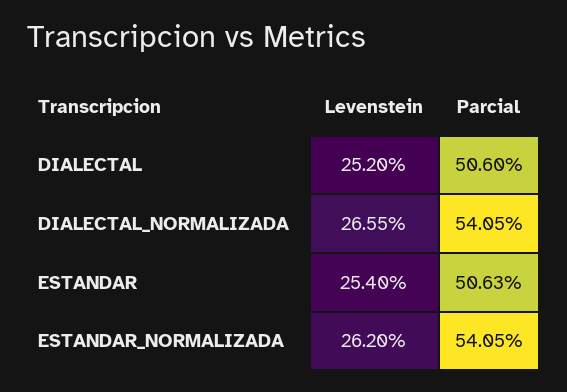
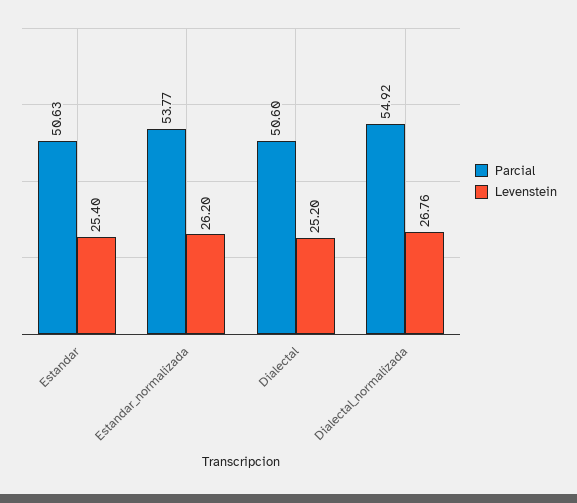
  {
    "Levenstein": {
      "DIALECTAL": 25.2,
-     "DIALECTAL_NORMALIZADA": 26.55,
+     "DIALECTAL_NORMALIZADA": 26.76,
      "ESTANDAR": 25.4,
      "ESTANDAR_NORMALIZADA": 26.2
    },
    "Parcial": {
      "DIALECTAL": 50.6,
-     "DIALECTAL_NORMALIZADA": 54.05,
+     "DIALECTAL_NORMALIZADA": 54.92,
      "ESTANDAR": 50.63,
-     "ESTANDAR_NORMALIZADA": 54.05
+     "ESTANDAR_NORMALIZADA": 53.77
    }
  }

